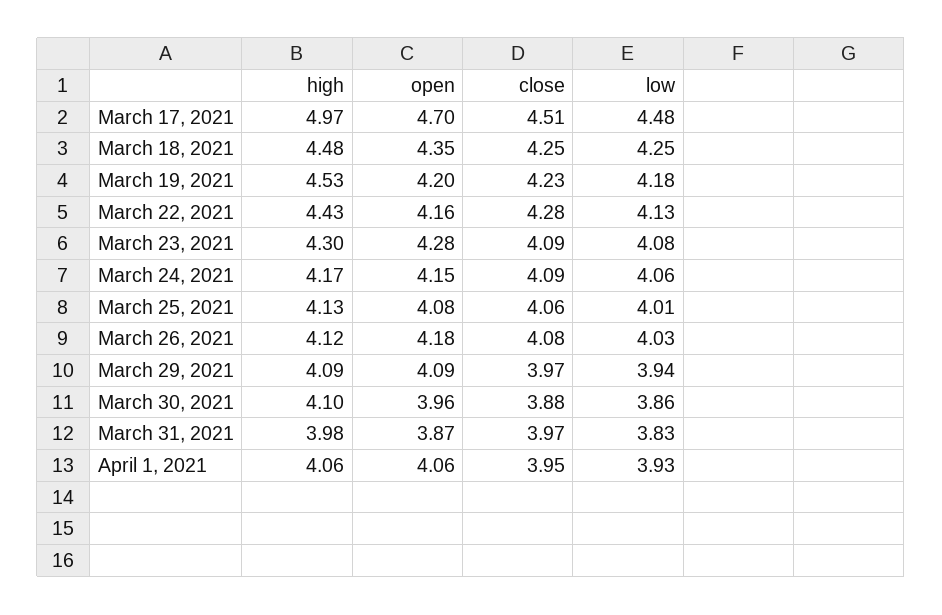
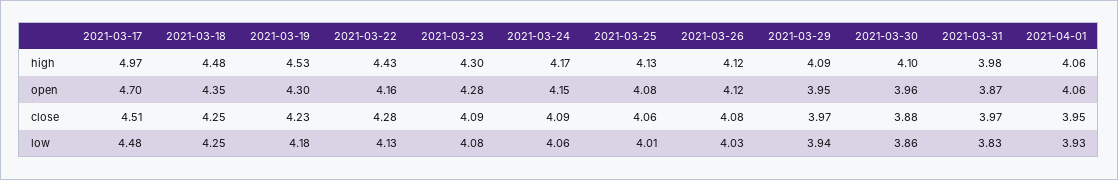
  {
    "high": {
      "March 17, 2021": 4.97,
      "March 18, 2021": 4.48,
      "March 19, 2021": 4.53,
      "March 22, 2021": 4.43,
      "March 23, 2021": 4.3,
      "March 24, 2021": 4.17,
      "March 25, 2021": 4.13,
      "March 26, 2021": 4.12,
      "March 29, 2021": 4.09,
      "March 30, 2021": 4.1,
      "March 31, 2021": 3.98,
      "April 1, 2021": 4.06
    },
    "open": {
      "March 17, 2021": 4.7,
      "March 18, 2021": 4.35,
-     "March 19, 2021": 4.2,
+     "March 19, 2021": 4.3,
      "March 22, 2021": 4.16,
      "March 23, 2021": 4.28,
      "March 24, 2021": 4.15,
      "March 25, 2021": 4.08,
-     "March 26, 2021": 4.18,
+     "March 26, 2021": 4.12,
-     "March 29, 2021": 4.09,
+     "March 29, 2021": 3.95,
      "March 30, 2021": 3.96,
      "March 31, 2021": 3.87,
      "April 1, 2021": 4.06
    },
    "close": {
      "March 17, 2021": 4.51,
      "March 18, 2021": 4.25,
      "March 19, 2021": 4.23,
      "March 22, 2021": 4.28,
      "March 23, 2021": 4.09,
      "March 24, 2021": 4.09,
      "March 25, 2021": 4.06,
      "March 26, 2021": 4.08,
      "March 29, 2021": 3.97,
      "March 30, 2021": 3.88,
      "March 31, 2021": 3.97,
      "April 1, 2021": 3.95
    },
    "low": {
      "March 17, 2021": 4.48,
      "March 18, 2021": 4.25,
      "March 19, 2021": 4.18,
      "March 22, 2021": 4.13,
      "March 23, 2021": 4.08,
      "March 24, 2021": 4.06,
      "March 25, 2021": 4.01,
      "March 26, 2021": 4.03,
      "March 29, 2021": 3.94,
      "March 30, 2021": 3.86,
      "March 31, 2021": 3.83,
      "April 1, 2021": 3.93
    }
  }

